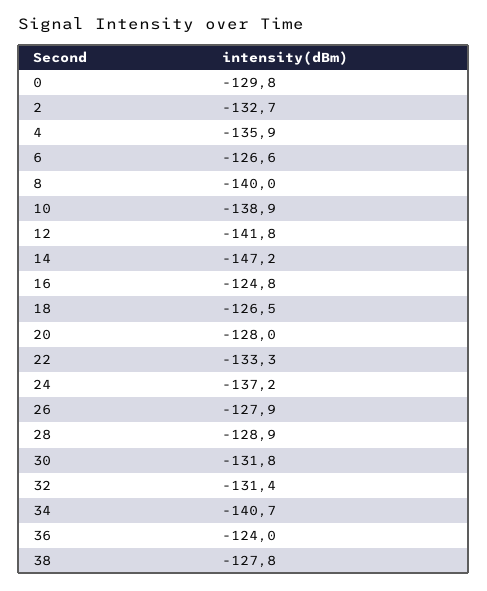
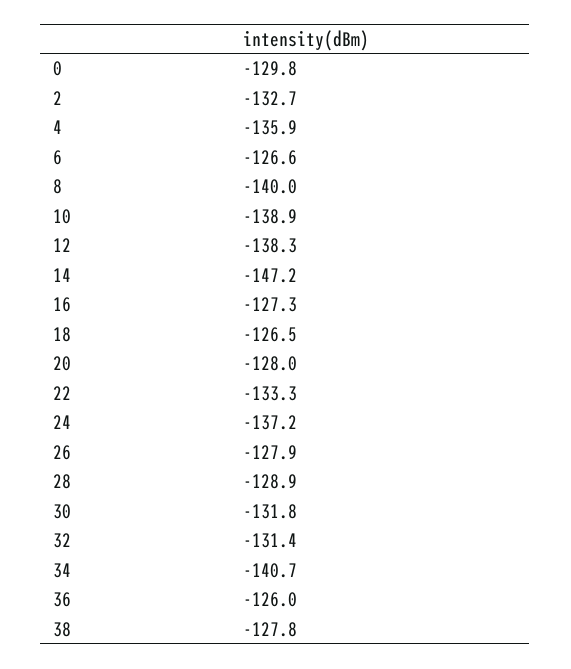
  {
    "0": -129.8,
    "2": -132.7,
    "4": -135.9,
    "6": -126.6,
    "8": -140,
    "10": -138.9,
-   "12": -141.8,
+   "12": -138.3,
    "14": -147.2,
-   "16": -124.8,
+   "16": -127.3,
    "18": -126.5,
    "20": -128,
    "22": -133.3,
    "24": -137.2,
    "26": -127.9,
    "28": -128.9,
    "30": -131.8,
    "32": -131.4,
    "34": -140.7,
-   "36": -124,
+   "36": -126,
    "38": -127.8
  }

